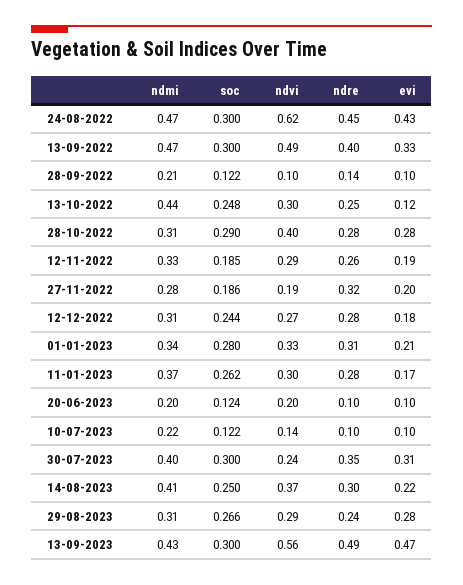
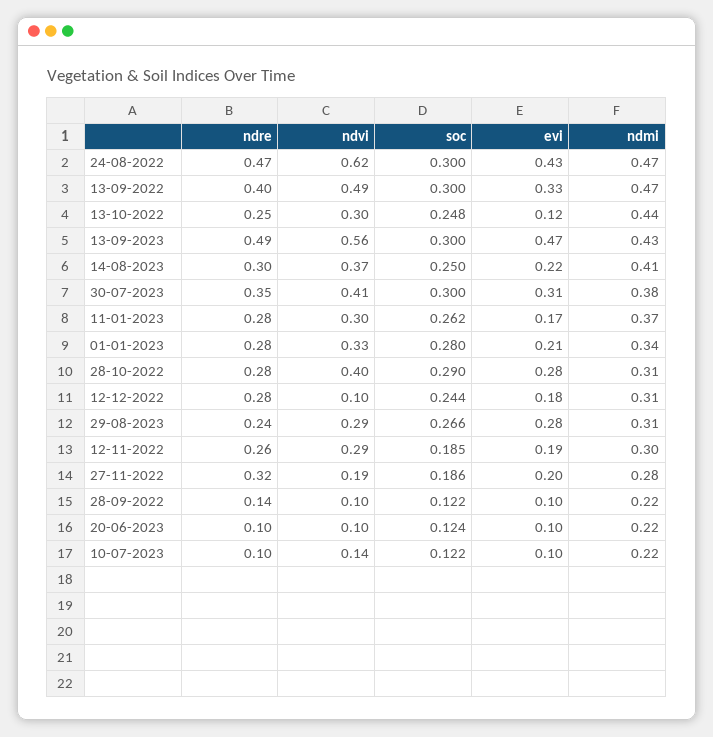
  {
    "ndmi": {
      "24-08-2022": 0.47,
      "13-09-2022": 0.47,
-     "28-09-2022": 0.21,
+     "28-09-2022": 0.22,
      "13-10-2022": 0.44,
      "28-10-2022": 0.31,
-     "12-11-2022": 0.33,
+     "12-11-2022": 0.3,
      "27-11-2022": 0.28,
      "12-12-2022": 0.31,
      "01-01-2023": 0.34,
      "11-01-2023": 0.37,
-     "20-06-2023": 0.2,
+     "20-06-2023": 0.22,
      "10-07-2023": 0.22,
-     "30-07-2023": 0.4,
+     "30-07-2023": 0.38,
      "14-08-2023": 0.41,
      "29-08-2023": 0.31,
      "13-09-2023": 0.43
    },
    "soc": {
      "24-08-2022": 0.3,
      "13-09-2022": 0.3,
      "28-09-2022": 0.122,
      "13-10-2022": 0.248,
      "28-10-2022": 0.29,
      "12-11-2022": 0.185,
      "27-11-2022": 0.186,
      "12-12-2022": 0.244,
      "01-01-2023": 0.28,
      "11-01-2023": 0.262,
      "20-06-2023": 0.124,
      "10-07-2023": 0.122,
      "30-07-2023": 0.3,
      "14-08-2023": 0.25,
      "29-08-2023": 0.266,
      "13-09-2023": 0.3
    },
    "ndvi": {
      "24-08-2022": 0.62,
      "13-09-2022": 0.49,
      "28-09-2022": 0.1,
      "13-10-2022": 0.3,
      "28-10-2022": 0.4,
      "12-11-2022": 0.29,
      "27-11-2022": 0.19,
-     "12-12-2022": 0.27,
+     "12-12-2022": 0.1,
      "01-01-2023": 0.33,
      "11-01-2023": 0.3,
-     "20-06-2023": 0.2,
+     "20-06-2023": 0.1,
      "10-07-2023": 0.14,
-     "30-07-2023": 0.24,
+     "30-07-2023": 0.41,
      "14-08-2023": 0.37,
      "29-08-2023": 0.29,
      "13-09-2023": 0.56
    },
    "ndre": {
-     "24-08-2022": 0.45,
+     "24-08-2022": 0.47,
      "13-09-2022": 0.4,
      "28-09-2022": 0.14,
      "13-10-2022": 0.25,
      "28-10-2022": 0.28,
      "12-11-2022": 0.26,
      "27-11-2022": 0.32,
      "12-12-2022": 0.28,
-     "01-01-2023": 0.31,
+     "01-01-2023": 0.28,
      "11-01-2023": 0.28,
      "20-06-2023": 0.1,
      "10-07-2023": 0.1,
      "30-07-2023": 0.35,
      "14-08-2023": 0.3,
      "29-08-2023": 0.24,
      "13-09-2023": 0.49
    },
    "evi": {
      "24-08-2022": 0.43,
      "13-09-2022": 0.33,
      "28-09-2022": 0.1,
      "13-10-2022": 0.12,
      "28-10-2022": 0.28,
      "12-11-2022": 0.19,
      "27-11-2022": 0.2,
      "12-12-2022": 0.18,
      "01-01-2023": 0.21,
      "11-01-2023": 0.17,
      "20-06-2023": 0.1,
      "10-07-2023": 0.1,
      "30-07-2023": 0.31,
      "14-08-2023": 0.22,
      "29-08-2023": 0.28,
      "13-09-2023": 0.47
    }
  }

